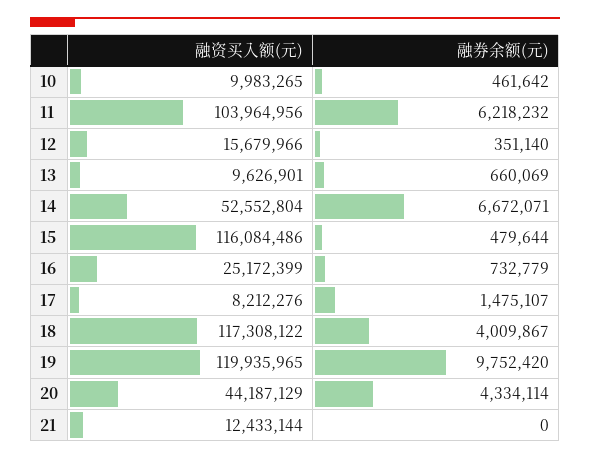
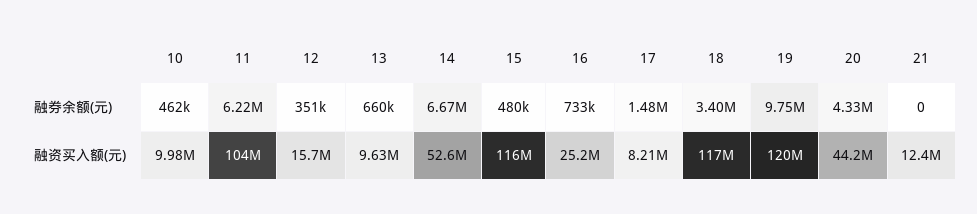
  {
    "融资买入额(元)": {
      "10": 9983265,
      "11": 103964956,
      "12": 15679966,
      "13": 9626901,
      "14": 52552804,
      "15": 116084486,
      "16": 25172399,
      "17": 8212276,
      "18": 117308122,
      "19": 119935965,
      "20": 44187129,
      "21": 12433144
    },
    "融券余额(元)": {
      "10": 461642,
      "11": 6218232,
      "12": 351140,
      "13": 660069,
      "14": 6672071,
      "15": 479644,
      "16": 732779,
      "17": 1475107,
-     "18": 4009867,
+     "18": 3400000,
      "19": 9752420,
      "20": 4334114,
      "21": 0
    }
  }

